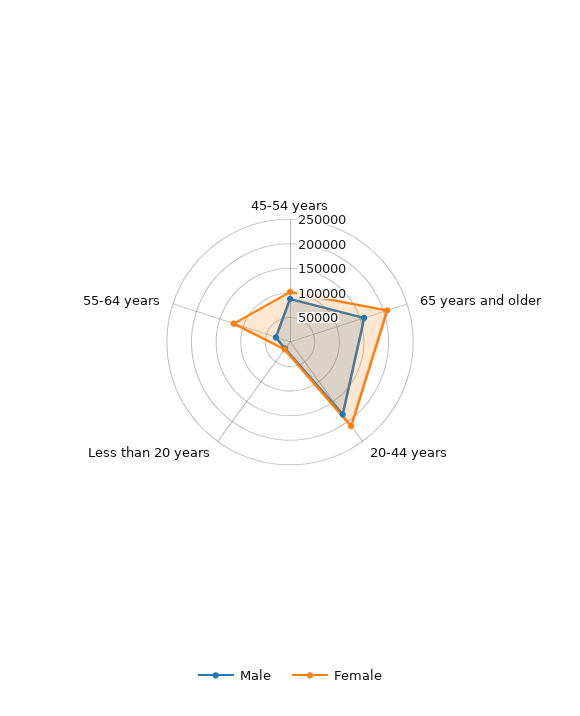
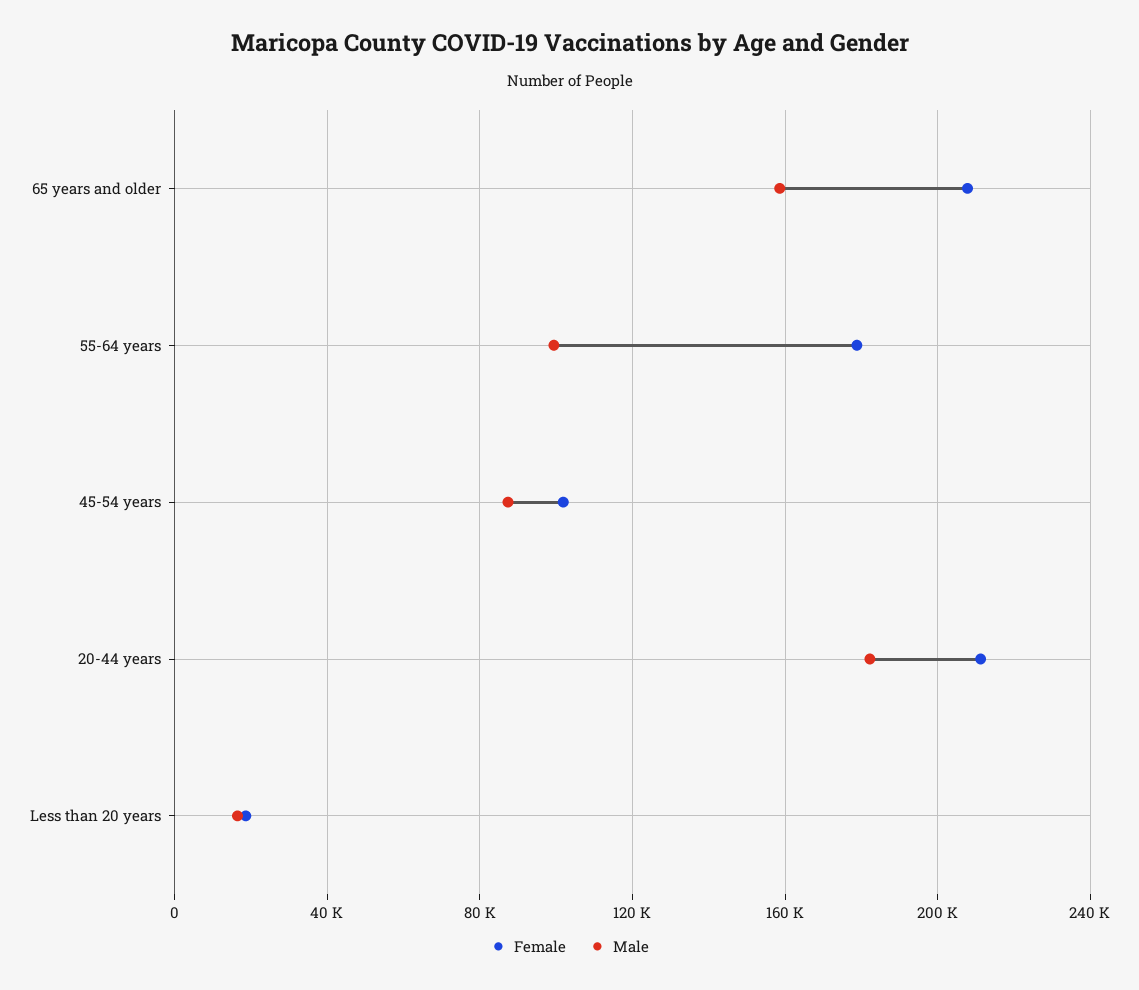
  {
    "Male": {
      "45-54 years": 85000,
      "65 years and older": 160000,
      "20-44 years": 180000,
      "Less than 20 years": 15000,
-     "55-64 years": 25000
+     "55-64 years": 100000
    },
    "Female": {
      "45-54 years": 100000,
      "65 years and older": 210000,
      "20-44 years": 210000,
      "Less than 20 years": 20000,
-     "55-64 years": 125000
+     "55-64 years": 180000
    }
  }

